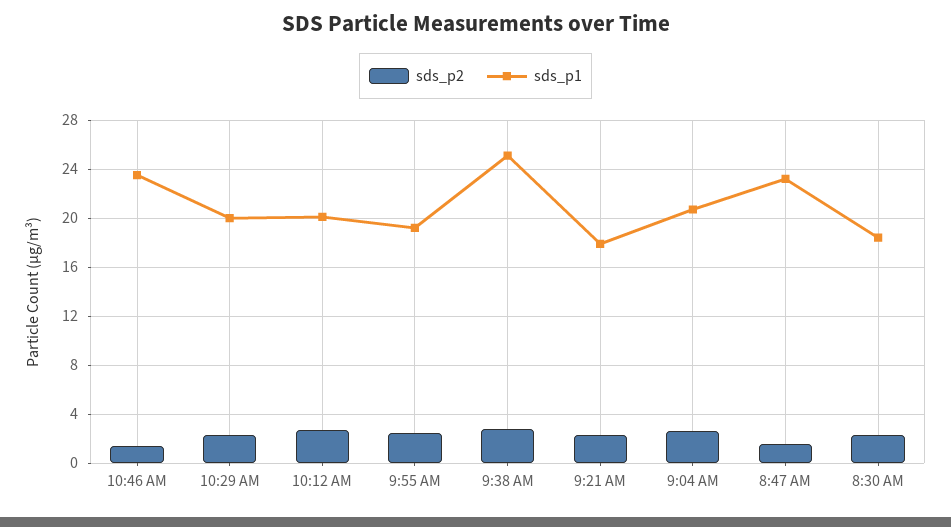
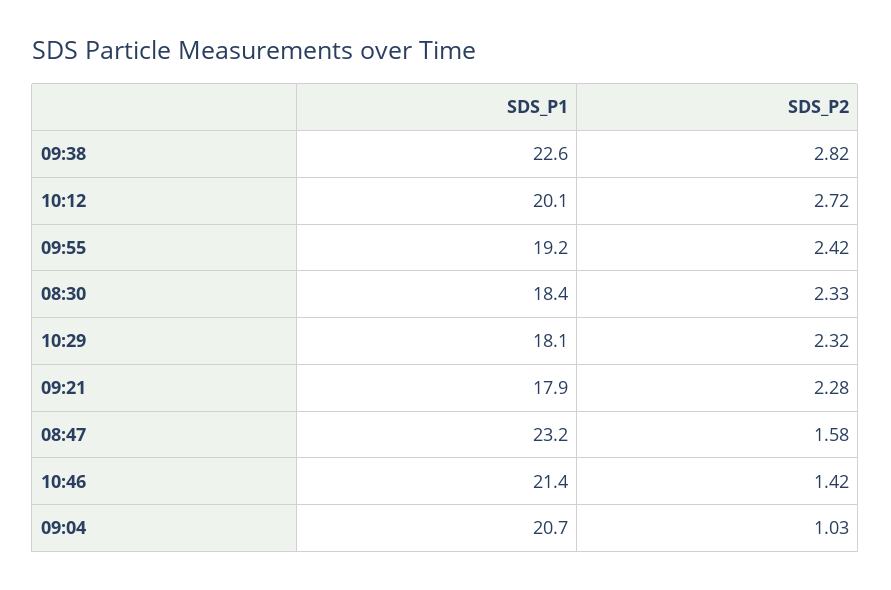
  {
    "sds_p2": {
      "10:46 AM": 1.42,
      "10:29 AM": 2.32,
      "10:12 AM": 2.72,
      "9:55 AM": 2.42,
      "9:38 AM": 2.82,
      "9:21 AM": 2.28,
-     "9:04 AM": 2.5,
+     "9:04 AM": 1.03,
      "8:47 AM": 1.58,
      "8:30 AM": 2.33
    },
    "sds_p1": {
-     "10:46 AM": 23.5,
+     "10:46 AM": 21.4,
-     "10:29 AM": 20,
+     "10:29 AM": 18.1,
      "10:12 AM": 20.1,
      "9:55 AM": 19.2,
-     "9:38 AM": 25,
+     "9:38 AM": 22.6,
      "9:21 AM": 17.9,
      "9:04 AM": 20.7,
      "8:47 AM": 23.2,
      "8:30 AM": 18.4
    }
  }

